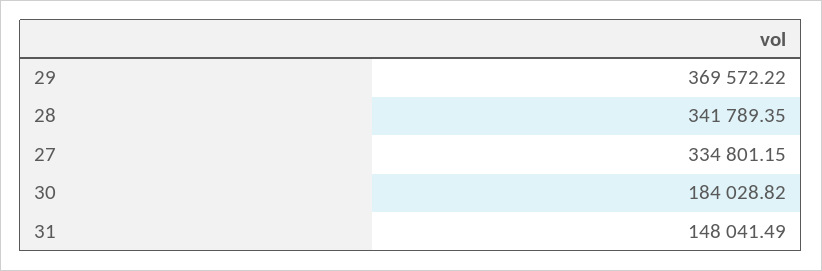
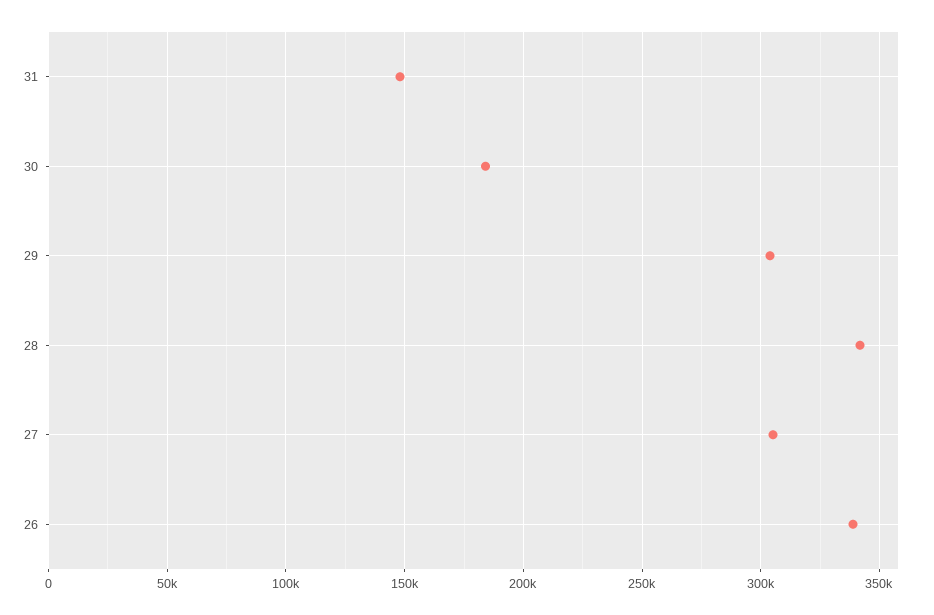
  {
-   "29": 369572.22,
+   "29": 305000,
    "28": 341789.35,
-   "27": 334801.15,
+   "27": 305000,
    "30": 184028.82,
-   "31": 148041.49
+   "31": 148041.49,
+   "26": 340000
  }

